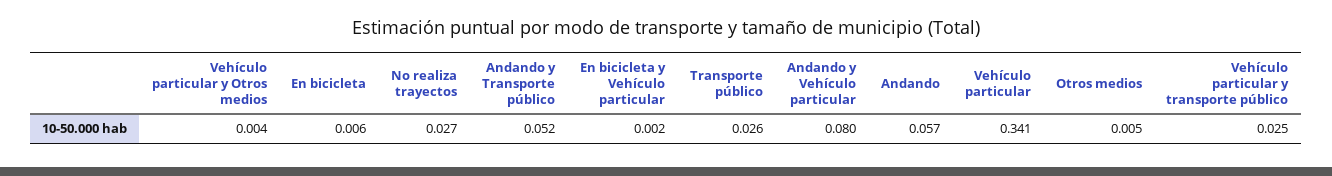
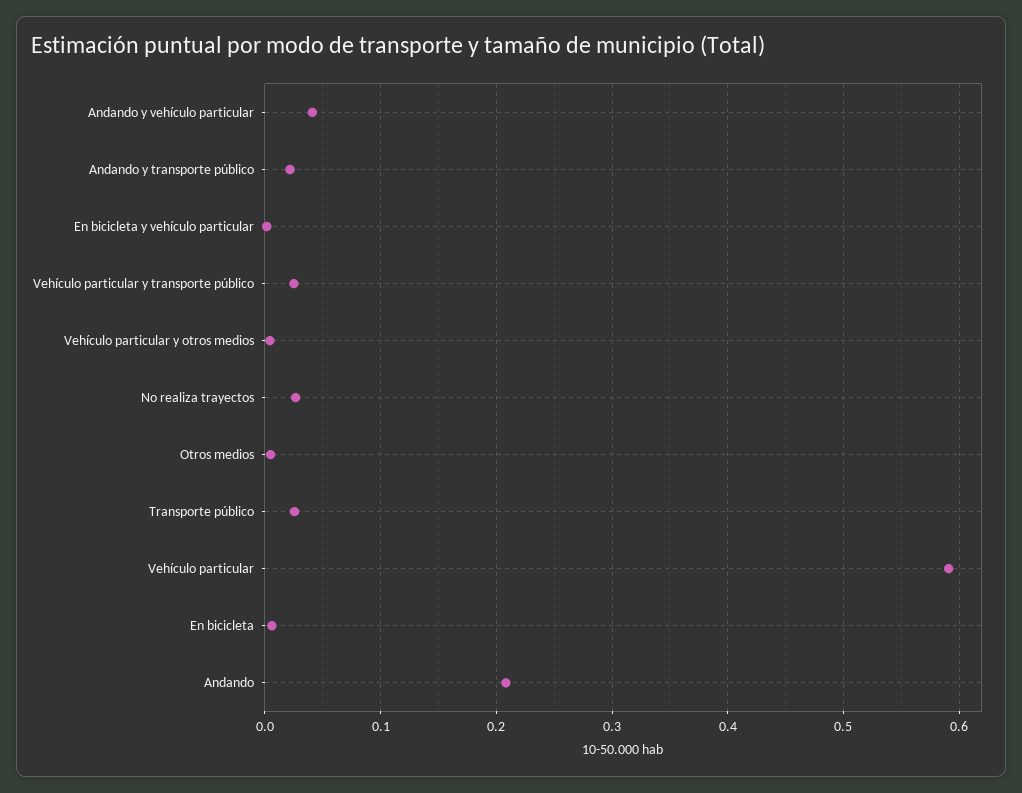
  {
    "Vehículo particular y Otros medios": 0.004,
    "En bicicleta": 0.006,
    "No realiza trayectos": 0.027,
-   "Andando y Transporte público": 0.052,
+   "Andando y Transporte público": 0.02,
    "En bicicleta y Vehículo particular": 0.002,
    "Transporte público": 0.026,
-   "Andando y Vehículo particular": 0.08,
+   "Andando y Vehículo particular": 0.04,
-   "Andando": 0.057,
+   "Andando": 0.21,
-   "Vehículo particular": 0.341,
+   "Vehículo particular": 0.59,
    "Otros medios": 0.005,
    "Vehículo particular y transporte público": 0.025
  }

